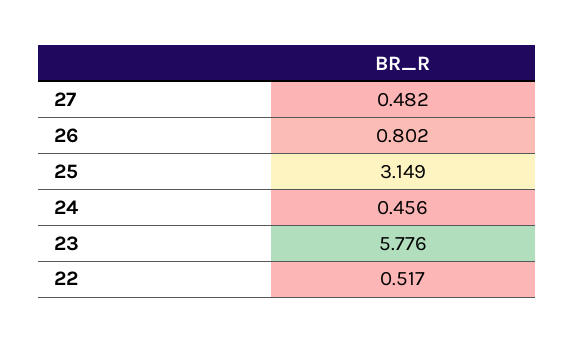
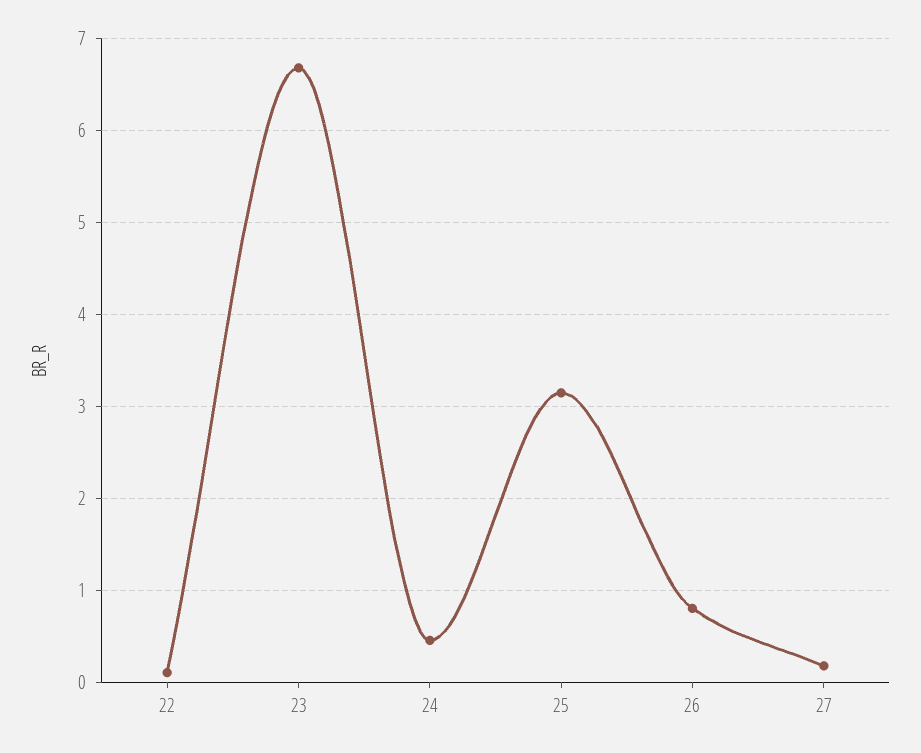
  {
-   "27": 0.482,
+   "27": 0.2,
    "26": 0.802,
    "25": 3.149,
    "24": 0.456,
-   "23": 5.776,
+   "23": 6.7,
-   "22": 0.517
+   "22": 0.1
  }

